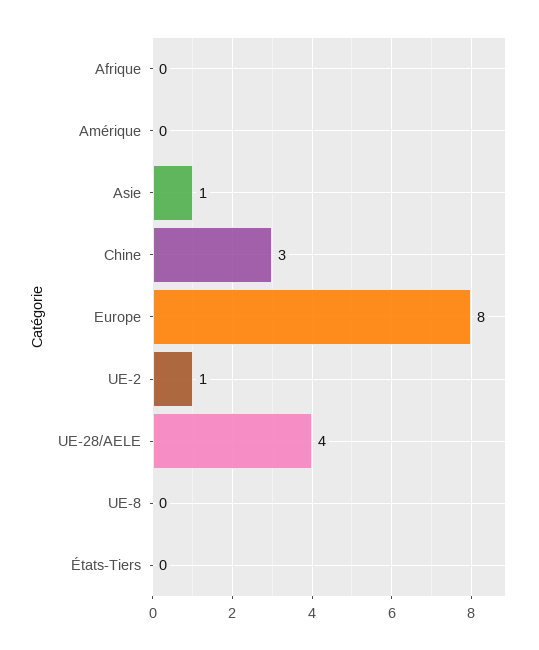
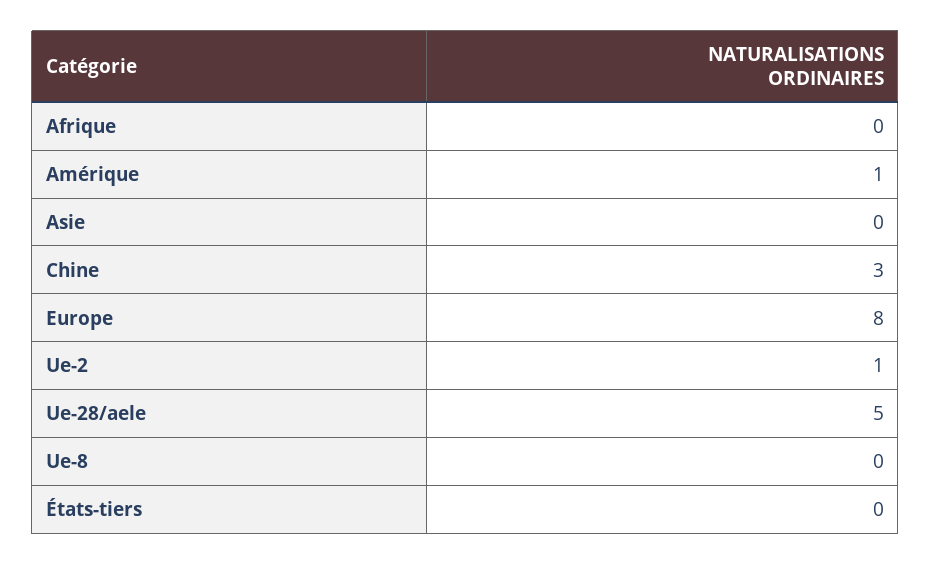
  {
    "Afrique": 0,
-   "Amérique": 0,
+   "Amérique": 1,
-   "Asie": 1,
+   "Asie": 0,
    "Chine": 3,
    "Europe": 8,
    "UE-2": 1,
-   "UE-28/AELE": 4,
+   "UE-28/AELE": 5,
    "UE-8": 0,
    "États-Tiers": 0
  }

